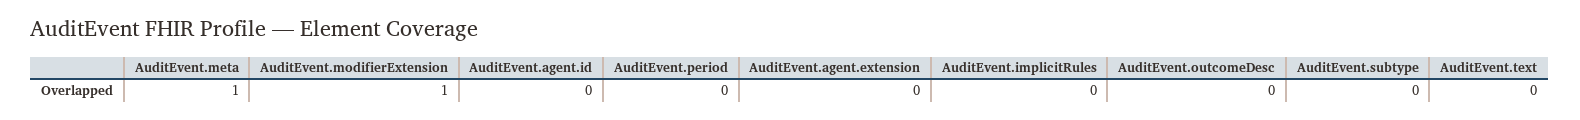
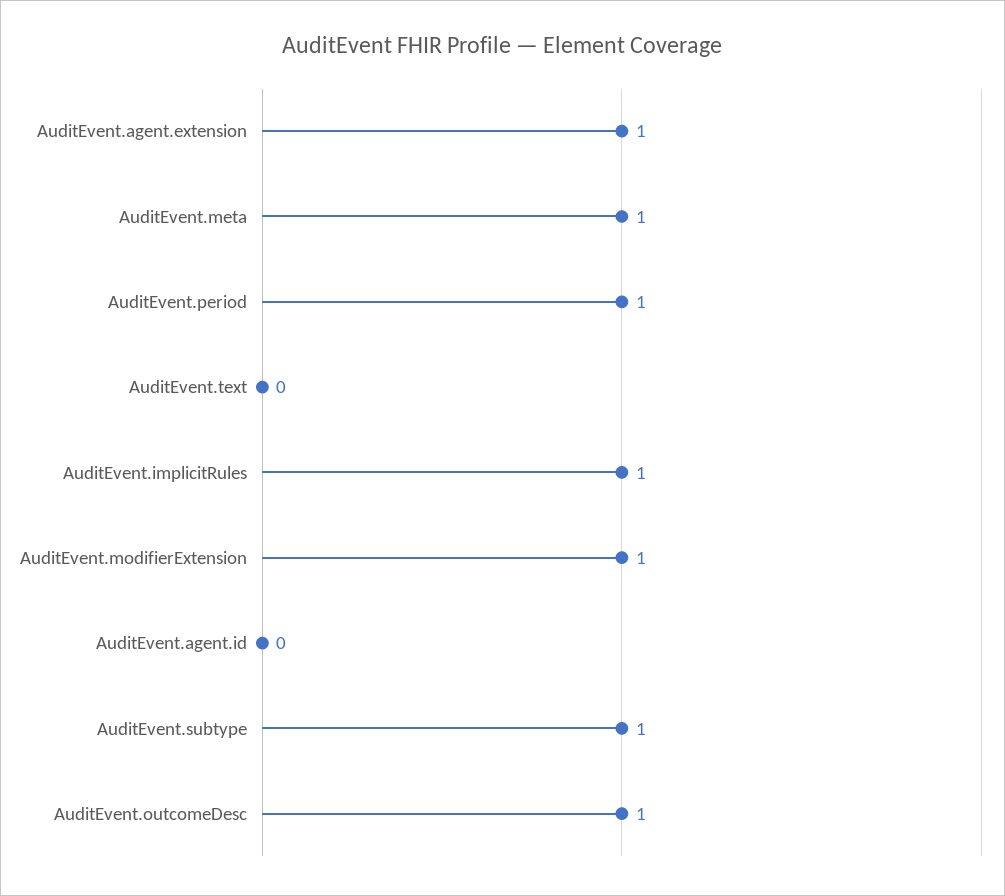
  {
    "AuditEvent.meta": 1,
    "AuditEvent.modifierExtension": 1,
    "AuditEvent.agent.id": 0,
-   "AuditEvent.period": 0,
+   "AuditEvent.period": 1,
-   "AuditEvent.agent.extension": 0,
+   "AuditEvent.agent.extension": 1,
-   "AuditEvent.implicitRules": 0,
+   "AuditEvent.implicitRules": 1,
-   "AuditEvent.outcomeDesc": 0,
+   "AuditEvent.outcomeDesc": 1,
-   "AuditEvent.subtype": 0,
+   "AuditEvent.subtype": 1,
    "AuditEvent.text": 0
  }

